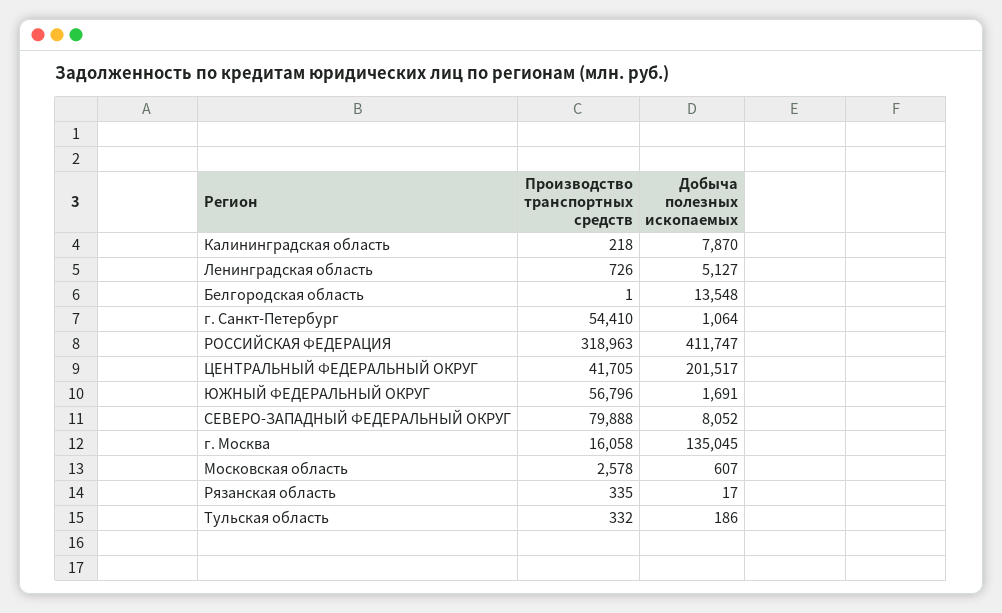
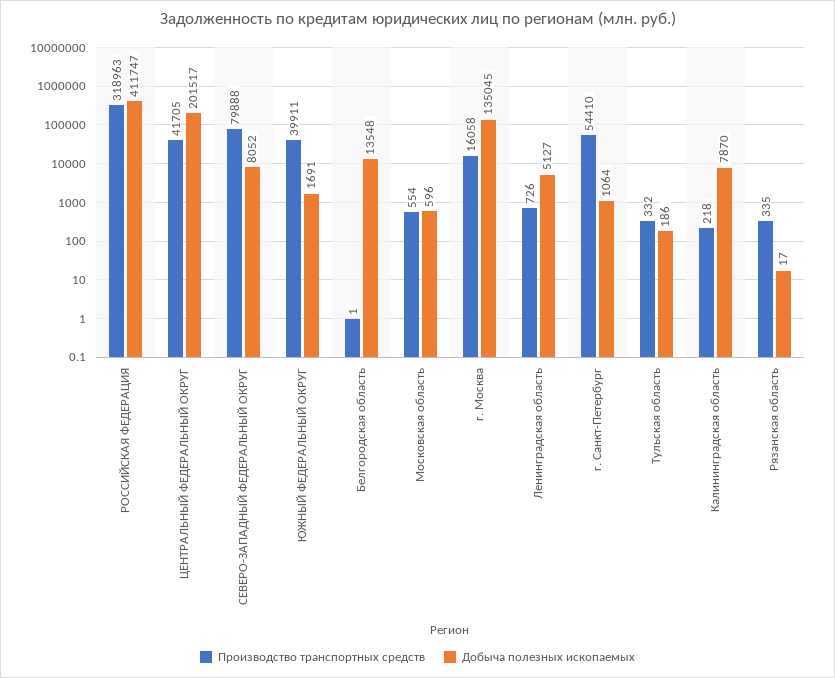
  {
    "Производство транспортных средств": {
      "Калининградская область": 218,
      "Ленинградская область": 726,
      "Белгородская область": 1,
      "г. Санкт-Петербург": 54410,
      "РОССИЙСКАЯ ФЕДЕРАЦИЯ": 318963,
      "ЦЕНТРАЛЬНЫЙ ФЕДЕРАЛЬНЫЙ ОКРУГ": 41705,
-     "ЮЖНЫЙ ФЕДЕРАЛЬНЫЙ ОКРУГ": 56796,
+     "ЮЖНЫЙ ФЕДЕРАЛЬНЫЙ ОКРУГ": 39911,
      "СЕВЕРО-ЗАПАДНЫЙ ФЕДЕРАЛЬНЫЙ ОКРУГ": 79888,
      "г. Москва": 16058,
-     "Московская область": 2578,
+     "Московская область": 554,
      "Рязанская область": 335,
      "Тульская область": 332
    },
    "Добыча полезных ископаемых": {
      "Калининградская область": 7870,
      "Ленинградская область": 5127,
      "Белгородская область": 13548,
      "г. Санкт-Петербург": 1064,
      "РОССИЙСКАЯ ФЕДЕРАЦИЯ": 411747,
      "ЦЕНТРАЛЬНЫЙ ФЕДЕРАЛЬНЫЙ ОКРУГ": 201517,
      "ЮЖНЫЙ ФЕДЕРАЛЬНЫЙ ОКРУГ": 1691,
      "СЕВЕРО-ЗАПАДНЫЙ ФЕДЕРАЛЬНЫЙ ОКРУГ": 8052,
      "г. Москва": 135045,
-     "Московская область": 607,
+     "Московская область": 596,
      "Рязанская область": 17,
      "Тульская область": 186
    }
  }

